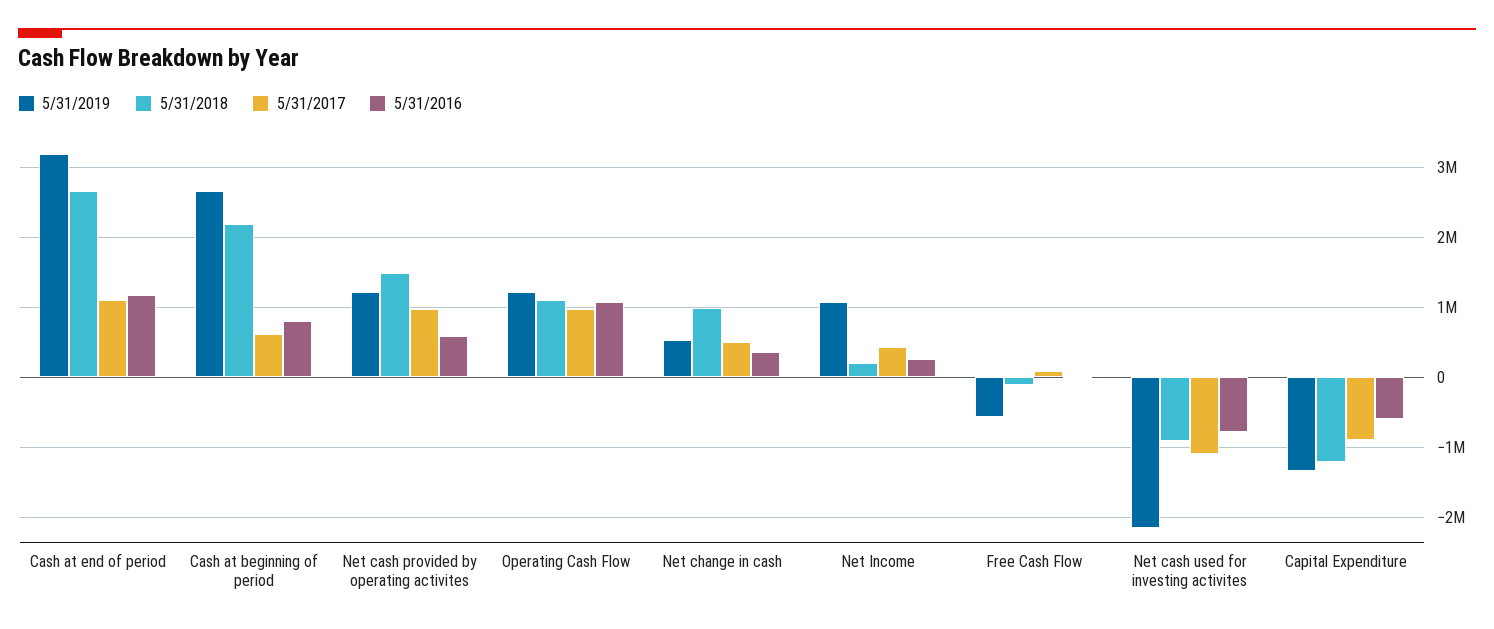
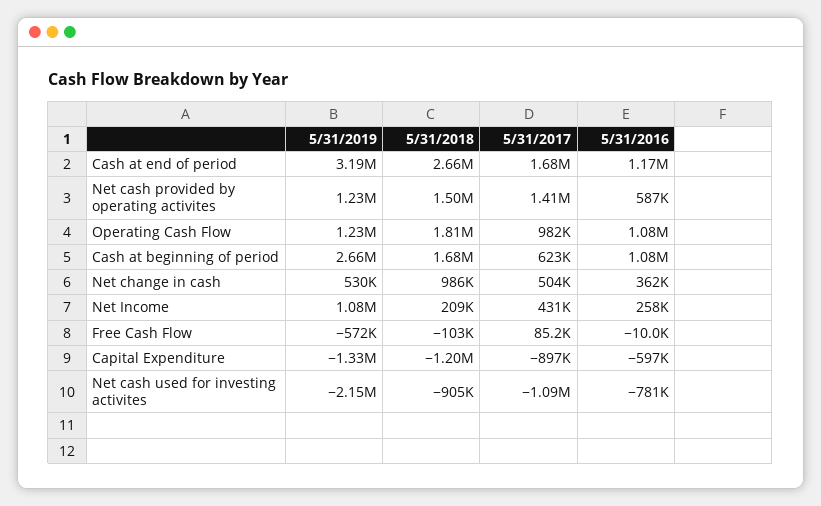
  {
    "5/31/2019": {
      "Cash at end of period": 3190000,
      "Cash at beginning of period": 2660000,
      "Net cash provided by operating activites": 1230000,
      "Operating Cash Flow": 1230000,
      "Net change in cash": 530000,
      "Net Income": 1080000,
      "Free Cash Flow": -572000,
      "Net cash used for investing activites": -2150000,
      "Capital Expenditure": -1330000
    },
    "5/31/2018": {
      "Cash at end of period": 2660000,
-     "Cash at beginning of period": 2200000,
+     "Cash at beginning of period": 1680000,
      "Net cash provided by operating activites": 1500000,
-     "Operating Cash Flow": 1100000,
+     "Operating Cash Flow": 1810000,
      "Net change in cash": 986000,
      "Net Income": 209000,
      "Free Cash Flow": -103000,
      "Net cash used for investing activites": -905000,
      "Capital Expenditure": -1200000
    },
    "5/31/2017": {
-     "Cash at end of period": 1100000,
+     "Cash at end of period": 1680000,
      "Cash at beginning of period": 623000,
-     "Net cash provided by operating activites": 1000000,
+     "Net cash provided by operating activites": 1410000,
      "Operating Cash Flow": 982000,
      "Net change in cash": 504000,
      "Net Income": 431000,
      "Free Cash Flow": 85200,
      "Net cash used for investing activites": -1090000,
      "Capital Expenditure": -897000
    },
    "5/31/2016": {
      "Cash at end of period": 1170000,
-     "Cash at beginning of period": 800000,
+     "Cash at beginning of period": 1080000,
      "Net cash provided by operating activites": 587000,
      "Operating Cash Flow": 1080000,
      "Net change in cash": 362000,
      "Net Income": 258000,
      "Free Cash Flow": -10000,
      "Net cash used for investing activites": -781000,
      "Capital Expenditure": -597000
    }
  }

